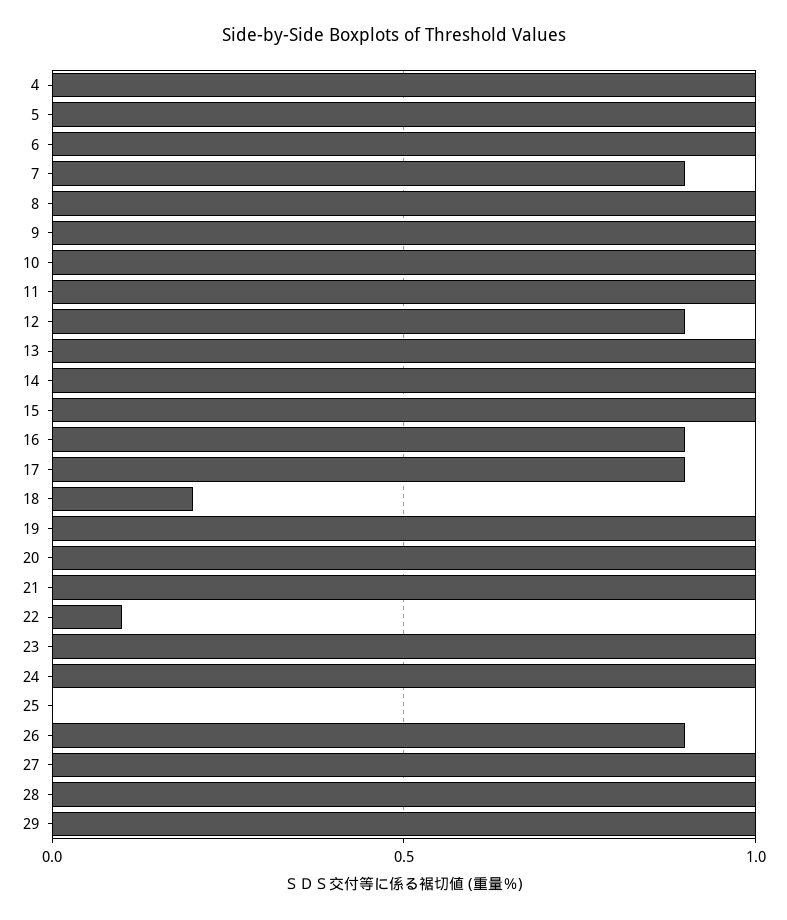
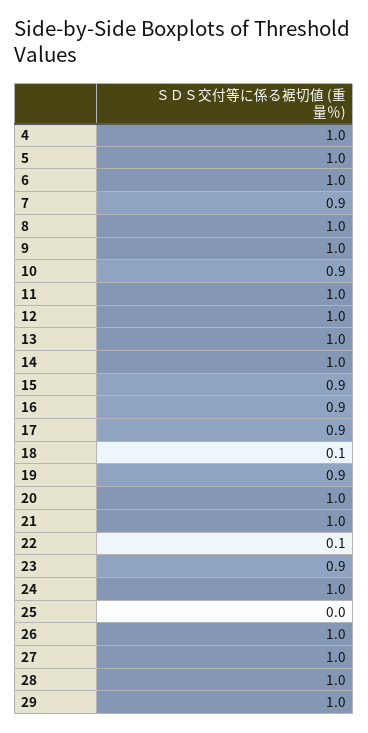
  {
    "4": 1,
    "5": 1,
    "6": 1,
    "7": 0.9,
    "8": 1,
    "9": 1,
-   "10": 1,
+   "10": 0.9,
    "11": 1,
-   "12": 0.9,
+   "12": 1,
    "13": 1,
    "14": 1,
-   "15": 1,
+   "15": 0.9,
    "16": 0.9,
    "17": 0.9,
-   "18": 0.2,
+   "18": 0.1,
-   "19": 1,
+   "19": 0.9,
    "20": 1,
    "21": 1,
    "22": 0.1,
-   "23": 1,
+   "23": 0.9,
    "24": 1,
    "25": 0,
-   "26": 0.9,
+   "26": 1,
    "27": 1,
    "28": 1,
    "29": 1
  }

